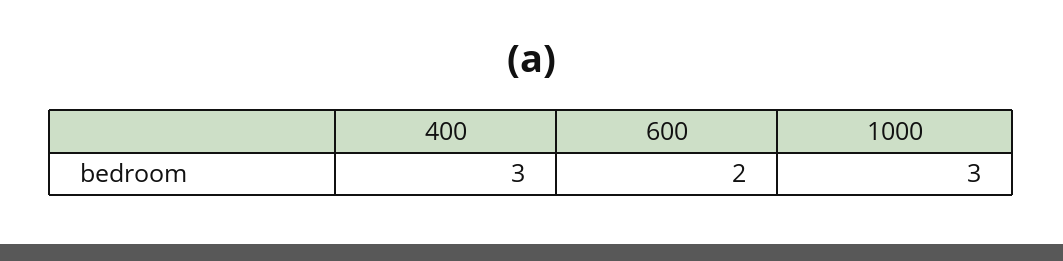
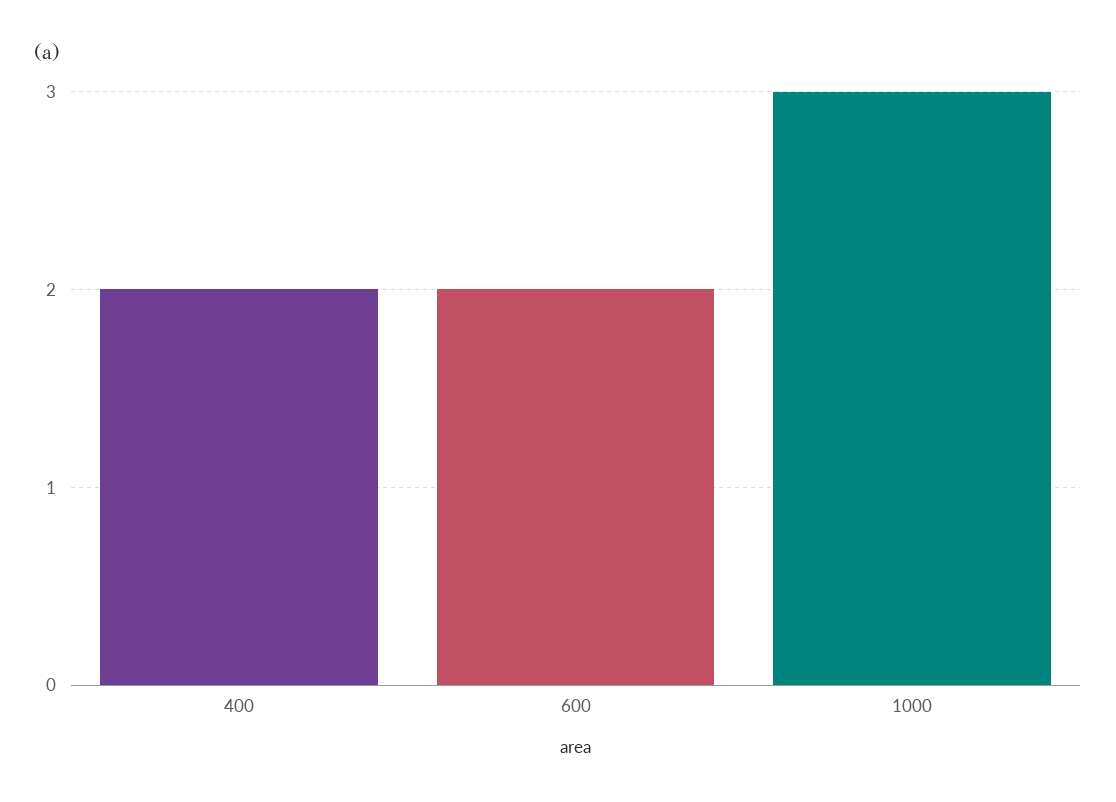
  {
-   "400": 3,
+   "400": 2,
    "600": 2,
    "1000": 3
  }

